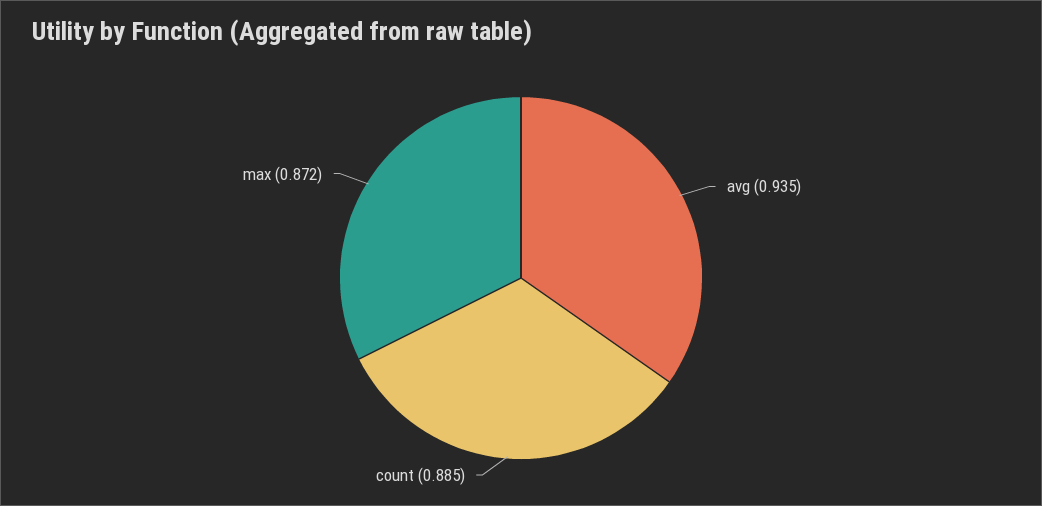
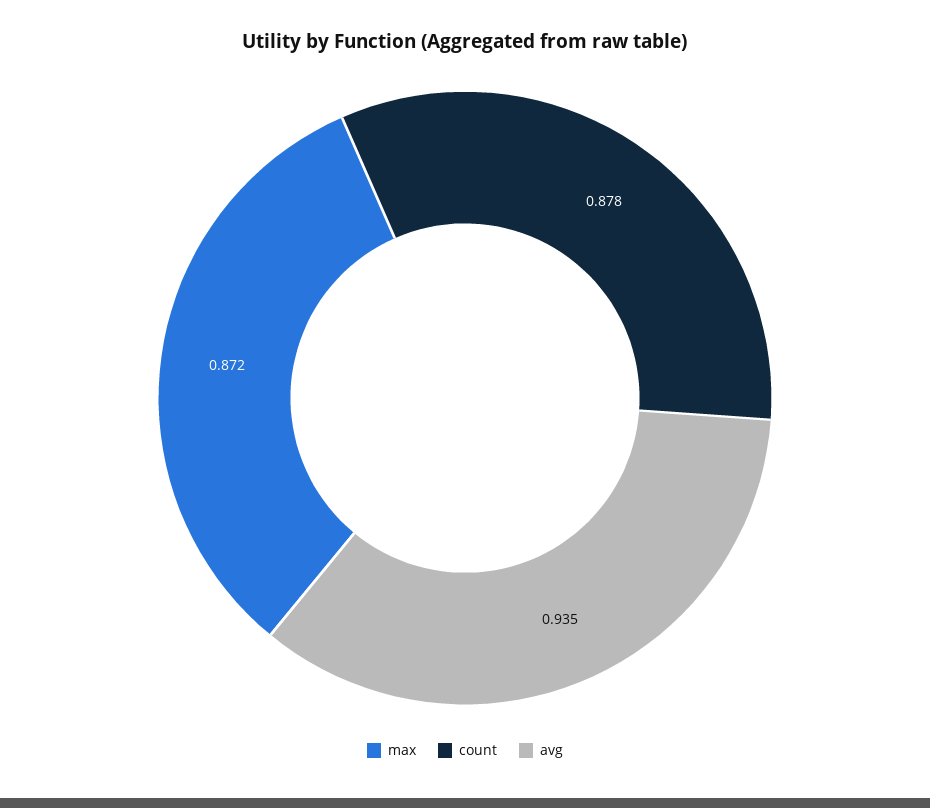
  {
    "avg": 0.935,
-   "count": 0.885,
+   "count": 0.878,
    "max": 0.872
  }

